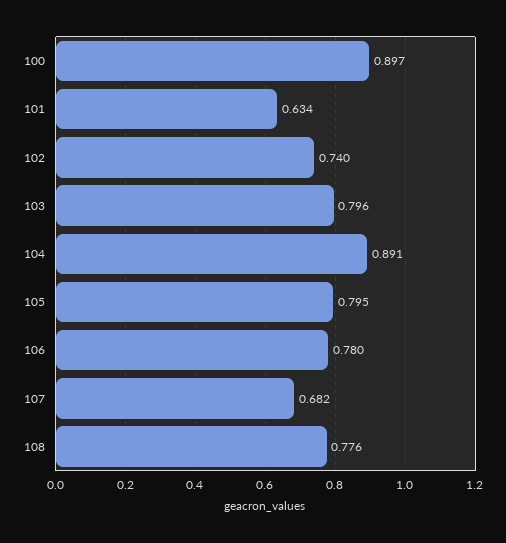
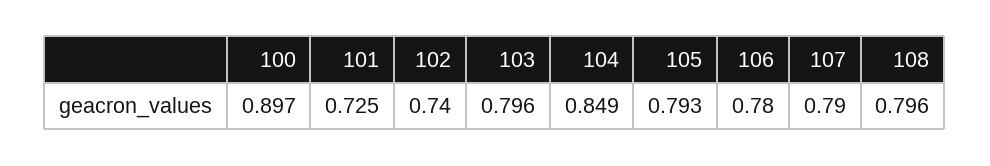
  {
    "100": 0.897,
-   "101": 0.634,
+   "101": 0.725,
    "102": 0.74,
    "103": 0.796,
-   "104": 0.891,
+   "104": 0.849,
-   "105": 0.795,
+   "105": 0.793,
    "106": 0.78,
-   "107": 0.682,
+   "107": 0.79,
-   "108": 0.776
+   "108": 0.796
  }

